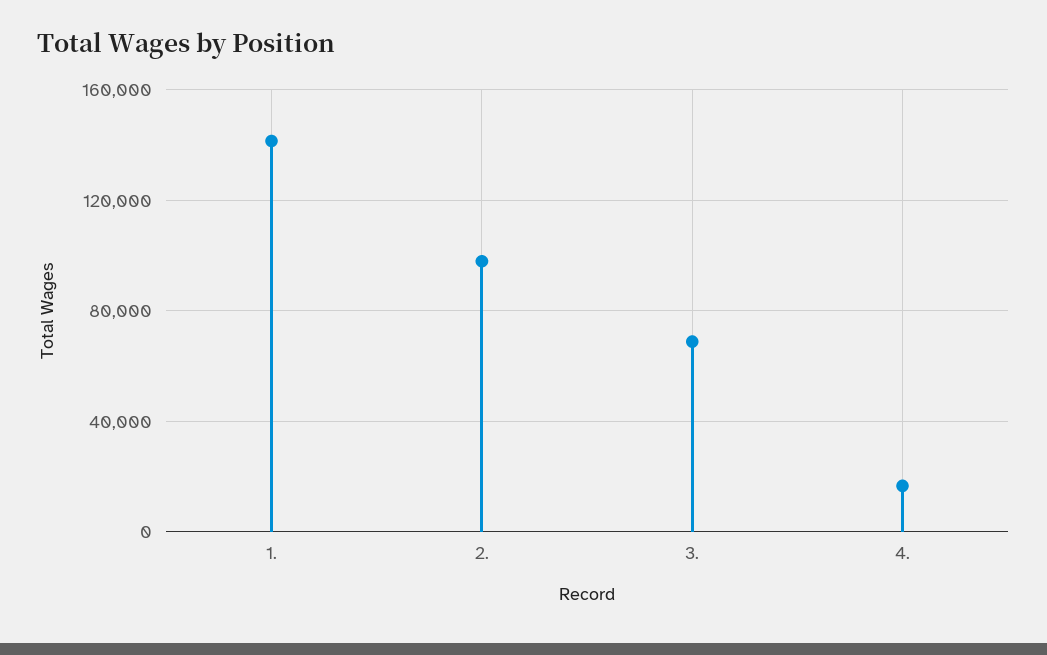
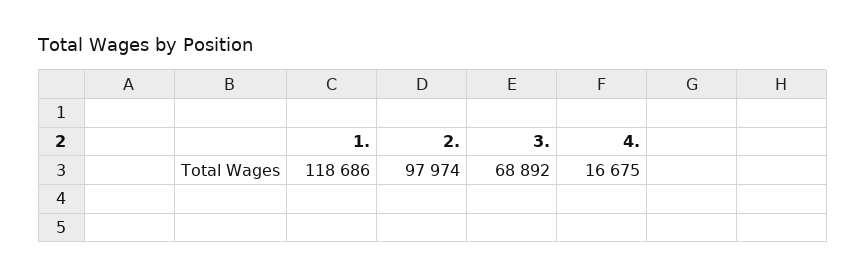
  {
-   "1.": 140000,
+   "1.": 118686,
    "2.": 97974,
    "3.": 68892,
    "4.": 16675
  }

